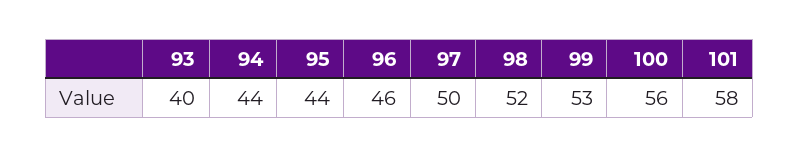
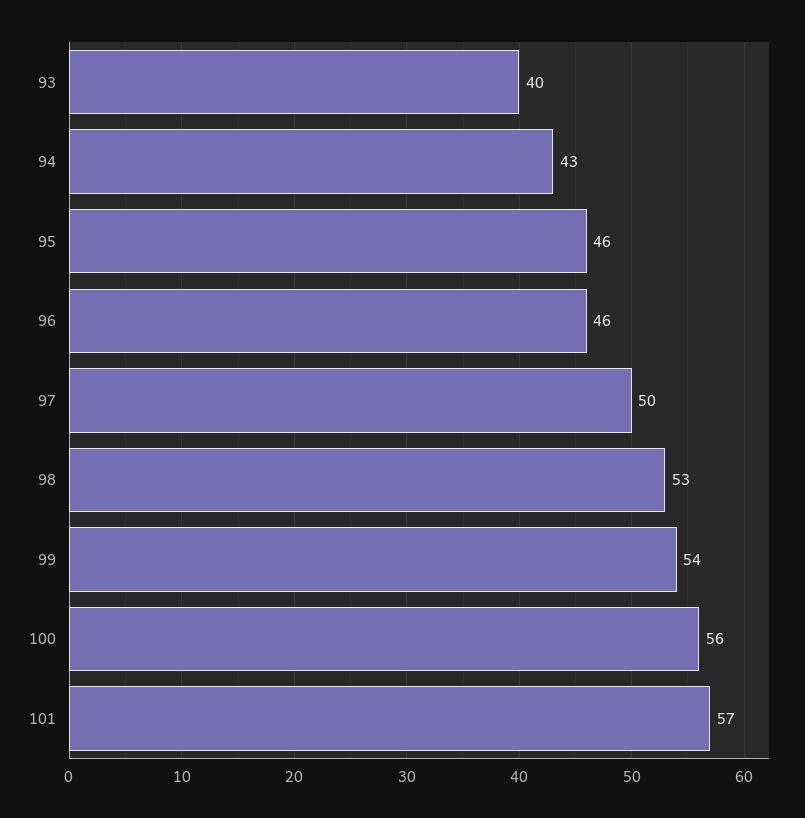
  {
    "93": 40,
-   "94": 44,
+   "94": 43,
-   "95": 44,
+   "95": 46,
    "96": 46,
    "97": 50,
-   "98": 52,
+   "98": 53,
-   "99": 53,
+   "99": 54,
    "100": 56,
-   "101": 58
+   "101": 57
  }

